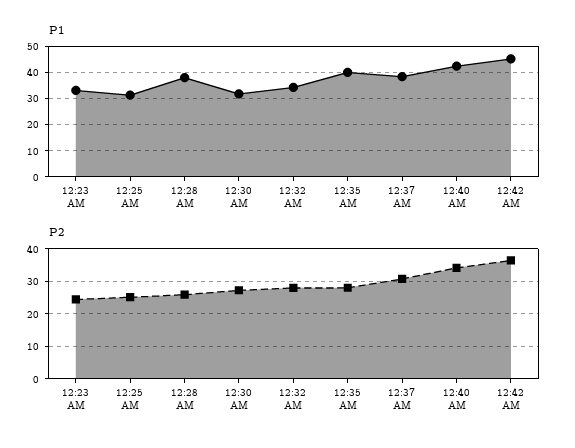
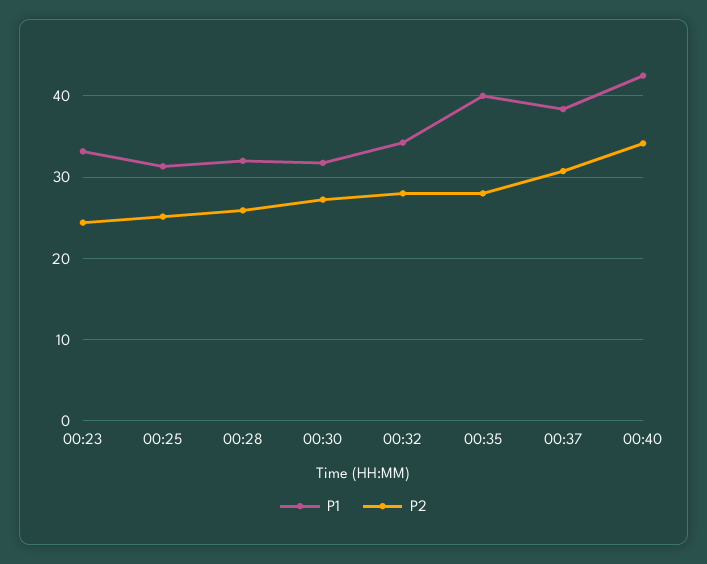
  {
    "P1": {
      "12:23 AM": 33,
      "12:25 AM": 31,
-     "12:28 AM": 37.5,
+     "12:28 AM": 32,
      "12:30 AM": 32,
      "12:32 AM": 34,
      "12:35 AM": 40,
      "12:37 AM": 38,
-     "12:40 AM": 43,
+     "12:40 AM": 43
-     "12:42 AM": 45
    },
    "P2": {
      "12:23 AM": 24,
      "12:25 AM": 25,
      "12:28 AM": 26,
      "12:30 AM": 27,
      "12:32 AM": 28,
      "12:35 AM": 28,
      "12:37 AM": 31,
-     "12:40 AM": 34,
+     "12:40 AM": 34
-     "12:42 AM": 36
    }
  }

